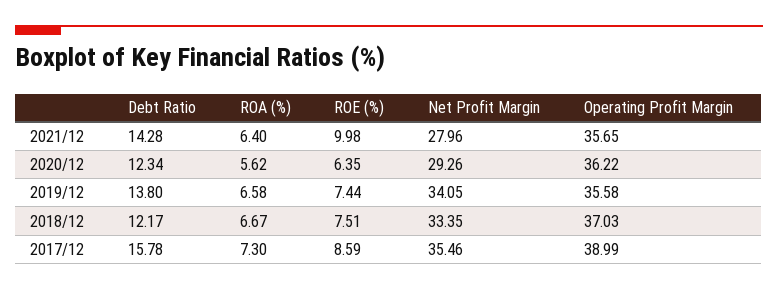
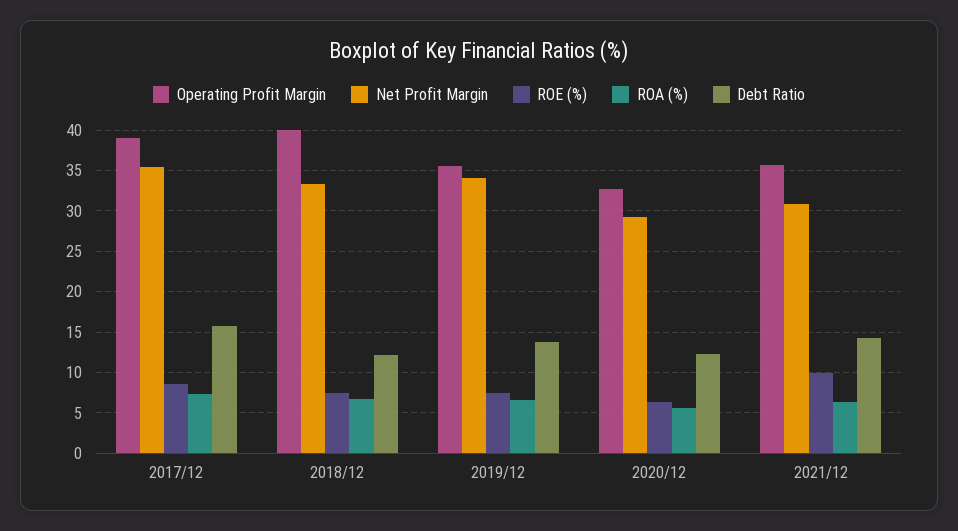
  {
    "Debt Ratio": {
      "2021/12": 14.28,
      "2020/12": 12.34,
      "2019/12": 13.8,
      "2018/12": 12.17,
      "2017/12": 15.78
    },
    "ROA (%)": {
      "2021/12": 6.4,
      "2020/12": 5.62,
      "2019/12": 6.58,
      "2018/12": 6.67,
      "2017/12": 7.3
    },
    "ROE (%)": {
      "2021/12": 9.98,
      "2020/12": 6.35,
      "2019/12": 7.44,
      "2018/12": 7.51,
      "2017/12": 8.59
    },
    "Net Profit Margin": {
-     "2021/12": 27.96,
+     "2021/12": 31,
      "2020/12": 29.26,
      "2019/12": 34.05,
      "2018/12": 33.35,
      "2017/12": 35.46
    },
    "Operating Profit Margin": {
      "2021/12": 35.65,
-     "2020/12": 36.22,
+     "2020/12": 33,
      "2019/12": 35.58,
-     "2018/12": 37.03,
+     "2018/12": 40,
      "2017/12": 38.99
    }
  }

